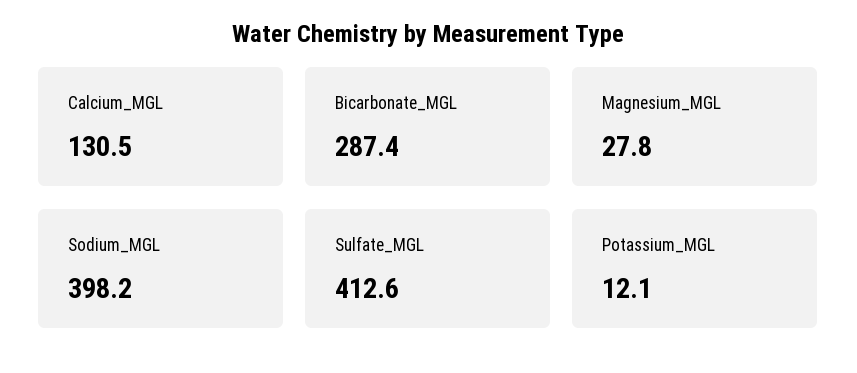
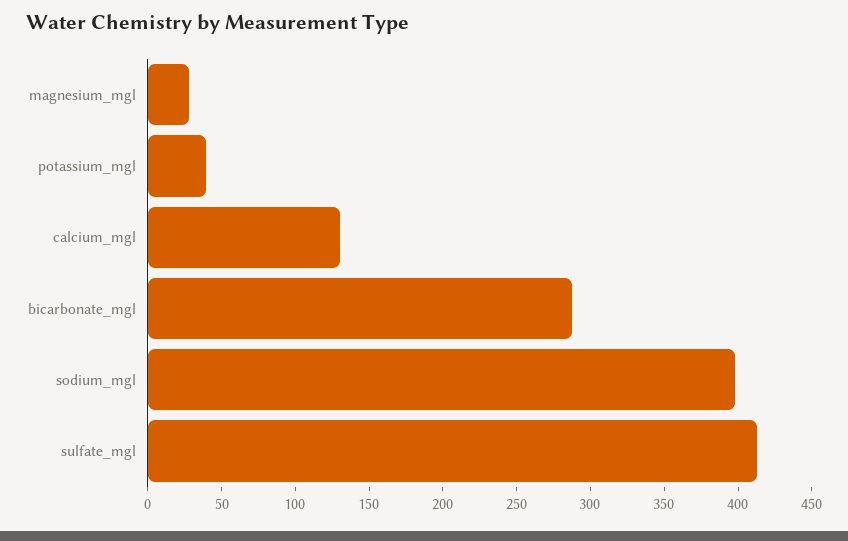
  {
    "Calcium_MGL": 130.5,
    "Bicarbonate_MGL": 287.4,
    "Magnesium_MGL": 27.8,
    "Sodium_MGL": 398.2,
    "Sulfate_MGL": 412.6,
-   "Potassium_MGL": 12.1
+   "Potassium_MGL": 40
  }

